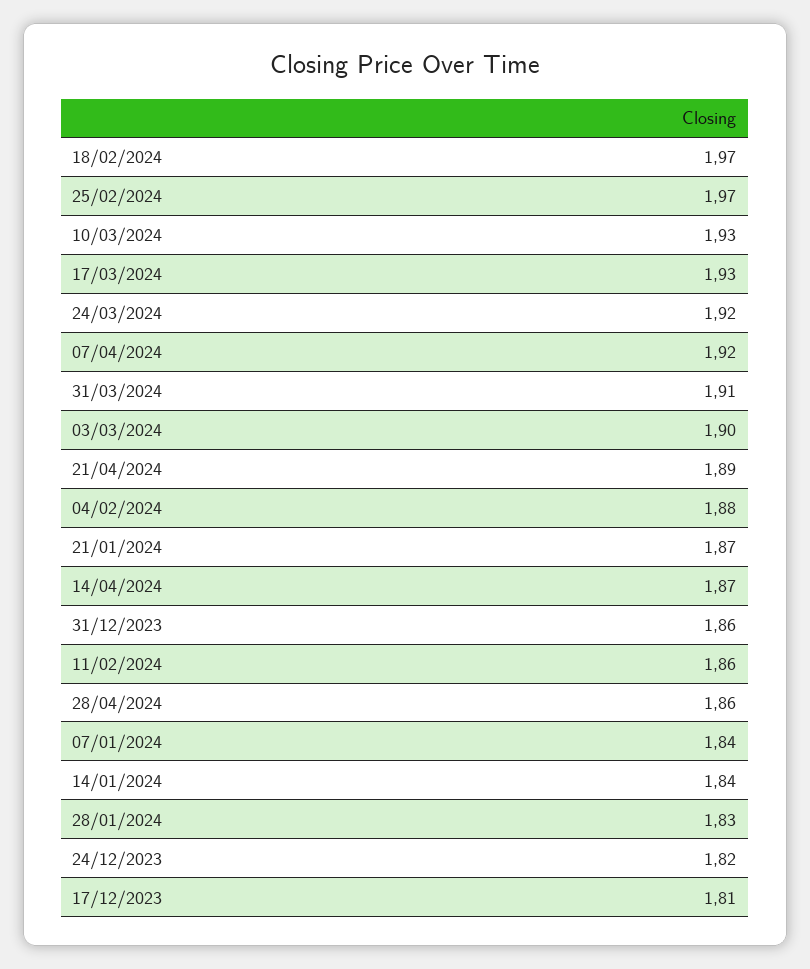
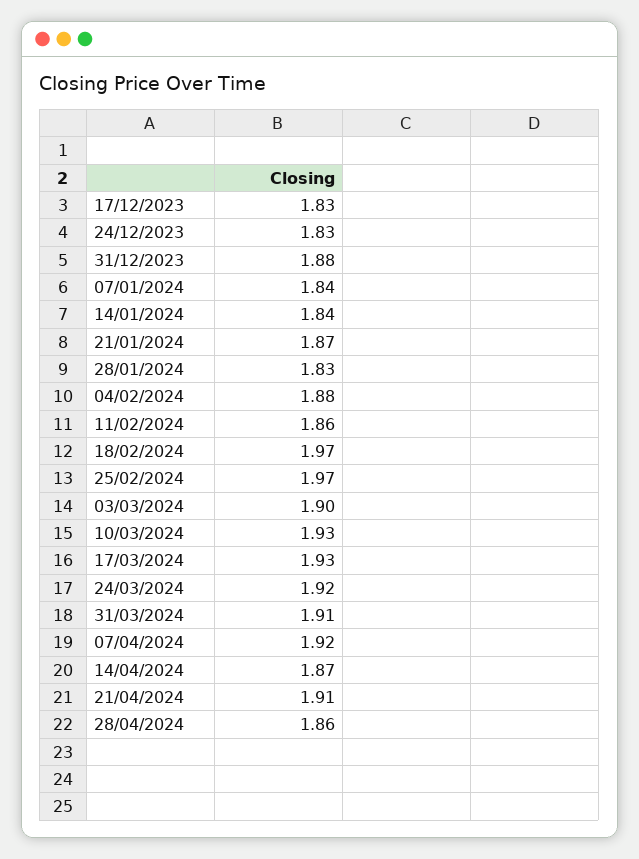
  {
    "18/02/2024": 1.97,
    "25/02/2024": 1.97,
    "10/03/2024": 1.93,
    "17/03/2024": 1.93,
    "24/03/2024": 1.92,
    "07/04/2024": 1.92,
    "31/03/2024": 1.91,
    "03/03/2024": 1.9,
-   "21/04/2024": 1.89,
+   "21/04/2024": 1.91,
    "04/02/2024": 1.88,
    "21/01/2024": 1.87,
    "14/04/2024": 1.87,
-   "31/12/2023": 1.86,
+   "31/12/2023": 1.88,
    "11/02/2024": 1.86,
    "28/04/2024": 1.86,
    "07/01/2024": 1.84,
    "14/01/2024": 1.84,
    "28/01/2024": 1.83,
-   "24/12/2023": 1.82,
+   "24/12/2023": 1.83,
-   "17/12/2023": 1.81
+   "17/12/2023": 1.83
  }

